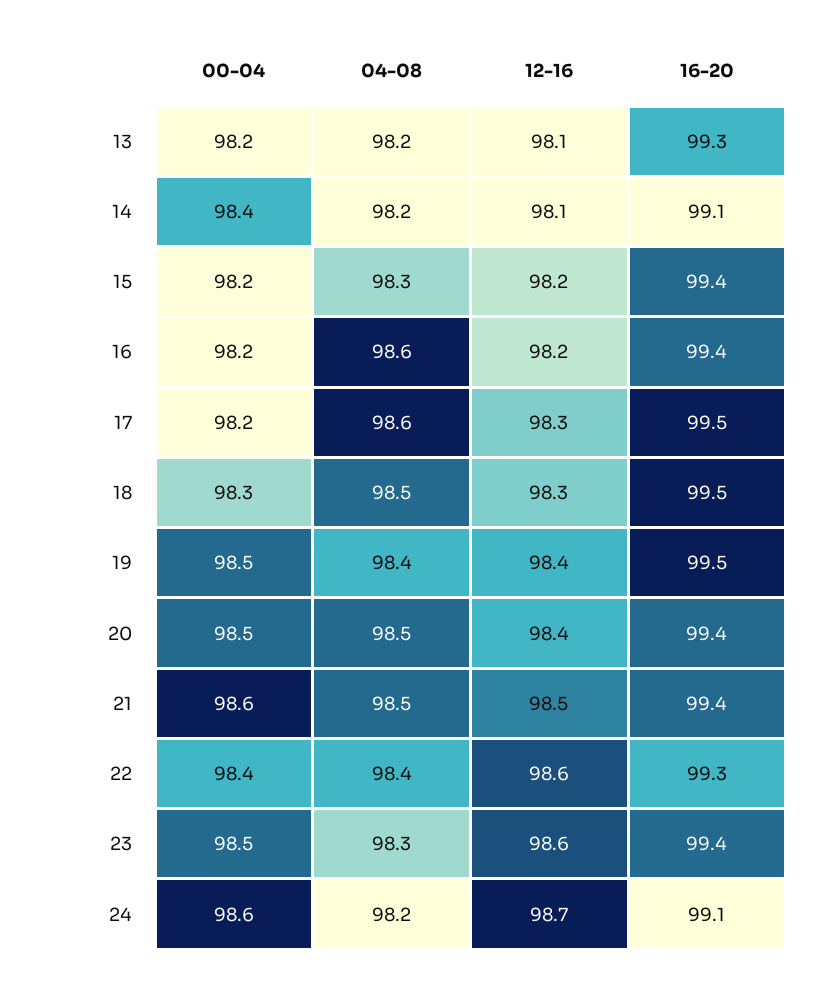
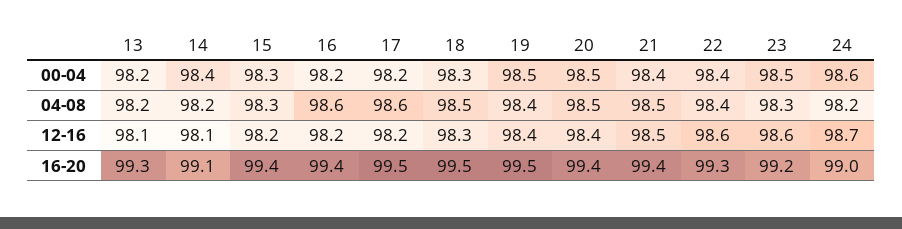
  {
    "00-04": {
      "13": 98.2,
      "14": 98.4,
-     "15": 98.2,
+     "15": 98.3,
      "16": 98.2,
      "17": 98.2,
      "18": 98.3,
      "19": 98.5,
      "20": 98.5,
-     "21": 98.6,
+     "21": 98.4,
      "22": 98.4,
      "23": 98.5,
      "24": 98.6
    },
    "04-08": {
      "13": 98.2,
      "14": 98.2,
      "15": 98.3,
      "16": 98.6,
      "17": 98.6,
      "18": 98.5,
      "19": 98.4,
      "20": 98.5,
      "21": 98.5,
      "22": 98.4,
      "23": 98.3,
      "24": 98.2
    },
    "12-16": {
      "13": 98.1,
      "14": 98.1,
      "15": 98.2,
      "16": 98.2,
-     "17": 98.3,
+     "17": 98.2,
      "18": 98.3,
      "19": 98.4,
      "20": 98.4,
      "21": 98.5,
      "22": 98.6,
      "23": 98.6,
      "24": 98.7
    },
    "16-20": {
      "13": 99.3,
      "14": 99.1,
      "15": 99.4,
      "16": 99.4,
      "17": 99.5,
      "18": 99.5,
      "19": 99.5,
      "20": 99.4,
      "21": 99.4,
      "22": 99.3,
-     "23": 99.4,
+     "23": 99.2,
-     "24": 99.1
+     "24": 99
    }
  }

